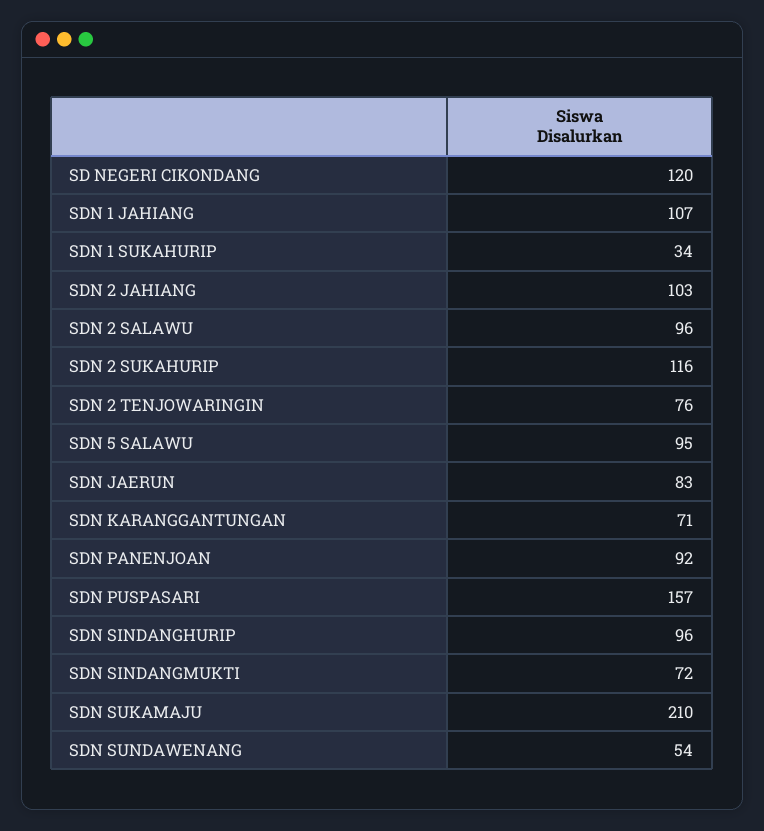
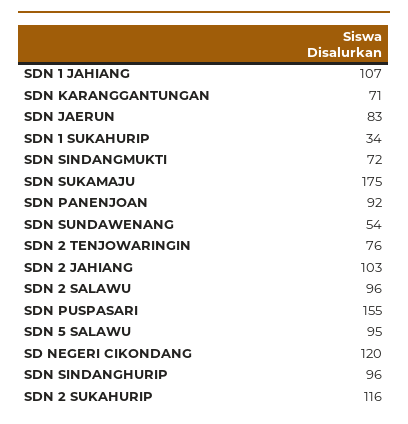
  {
    "SD NEGERI CIKONDANG": 120,
    "SDN 1 JAHIANG": 107,
    "SDN 1 SUKAHURIP": 34,
    "SDN 2 JAHIANG": 103,
    "SDN 2 SALAWU": 96,
    "SDN 2 SUKAHURIP": 116,
    "SDN 2 TENJOWARINGIN": 76,
    "SDN 5 SALAWU": 95,
    "SDN JAERUN": 83,
    "SDN KARANGGANTUNGAN": 71,
    "SDN PANENJOAN": 92,
-   "SDN PUSPASARI": 157,
+   "SDN PUSPASARI": 155,
    "SDN SINDANGHURIP": 96,
    "SDN SINDANGMUKTI": 72,
-   "SDN SUKAMAJU": 210,
+   "SDN SUKAMAJU": 175,
    "SDN SUNDAWENANG": 54
  }

